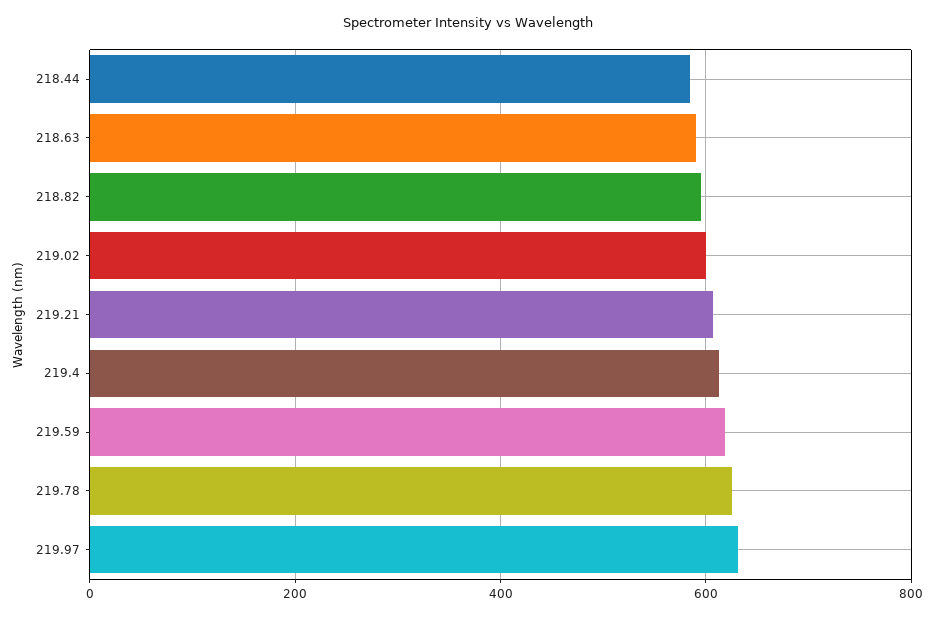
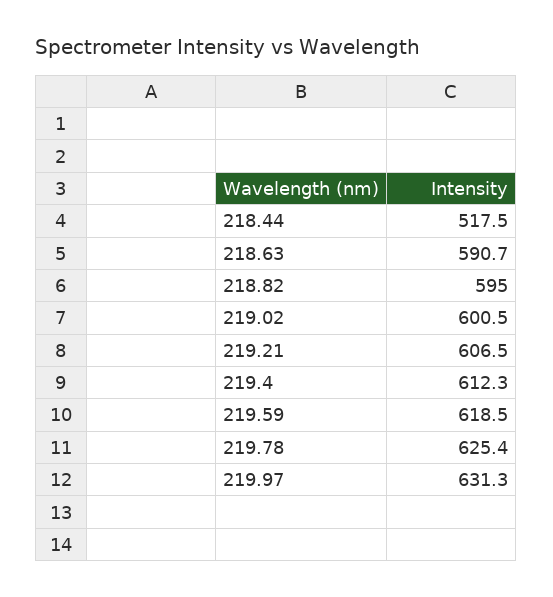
  {
-   "218.44": 580,
+   "218.44": 517.5,
    "218.63": 590.7,
    "218.82": 595,
    "219.02": 600.5,
    "219.21": 606.5,
    "219.4": 612.3,
    "219.59": 618.5,
    "219.78": 625.4,
    "219.97": 631.3
  }

